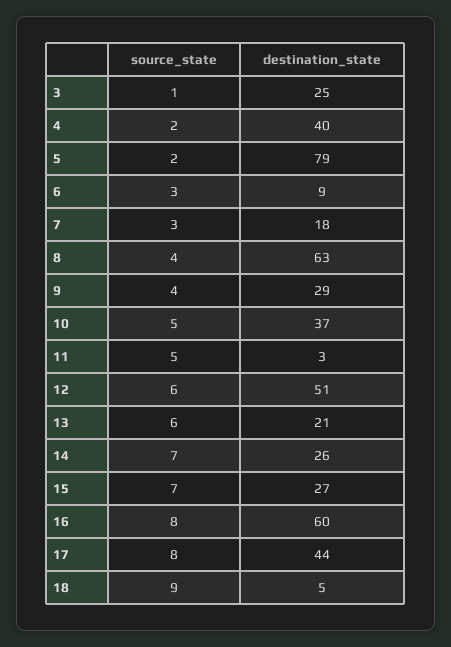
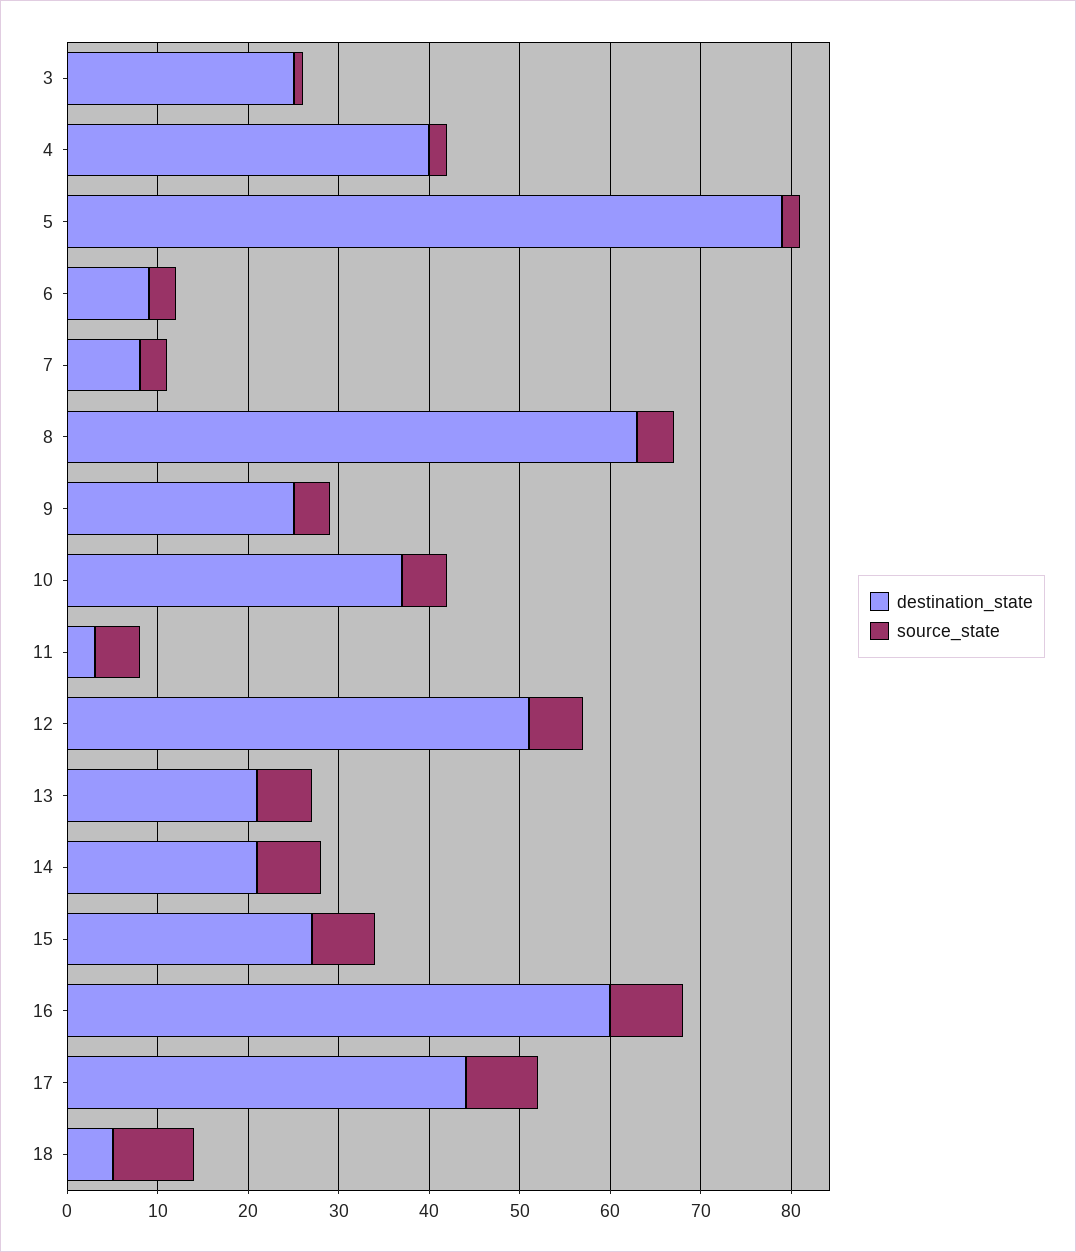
  {
    "source_state": {
      "3": 1,
      "4": 2,
      "5": 2,
      "6": 3,
      "7": 3,
      "8": 4,
      "9": 4,
      "10": 5,
      "11": 5,
      "12": 6,
      "13": 6,
      "14": 7,
      "15": 7,
      "16": 8,
      "17": 8,
      "18": 9
    },
    "destination_state": {
      "3": 25,
      "4": 40,
      "5": 79,
      "6": 9,
-     "7": 18,
+     "7": 8,
      "8": 63,
-     "9": 29,
+     "9": 25,
      "10": 37,
      "11": 3,
      "12": 51,
      "13": 21,
-     "14": 26,
+     "14": 21,
      "15": 27,
      "16": 60,
      "17": 44,
      "18": 5
    }
  }

